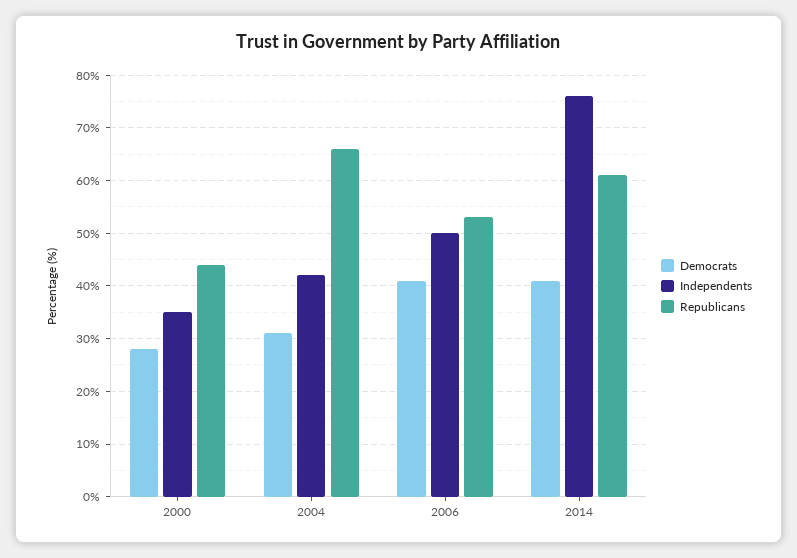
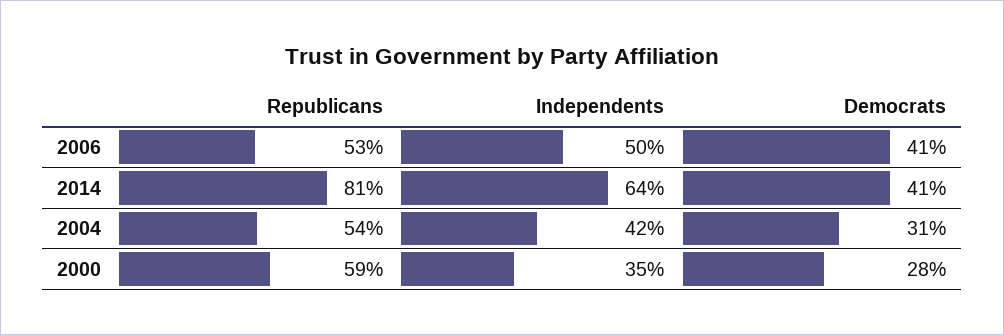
  {
    "Democrats": {
      "2000": 28,
      "2004": 31,
      "2006": 41,
      "2014": 41
    },
    "Independents": {
      "2000": 35,
      "2004": 42,
      "2006": 50,
-     "2014": 75
+     "2014": 64
    },
    "Republicans": {
-     "2000": 45,
+     "2000": 59,
-     "2004": 65,
+     "2004": 54,
      "2006": 53,
-     "2014": 60
+     "2014": 81
    }
  }

